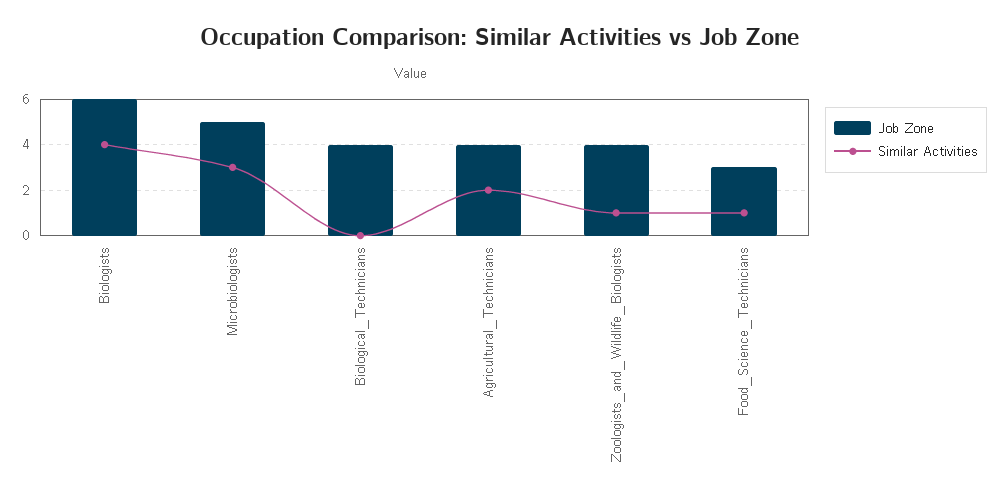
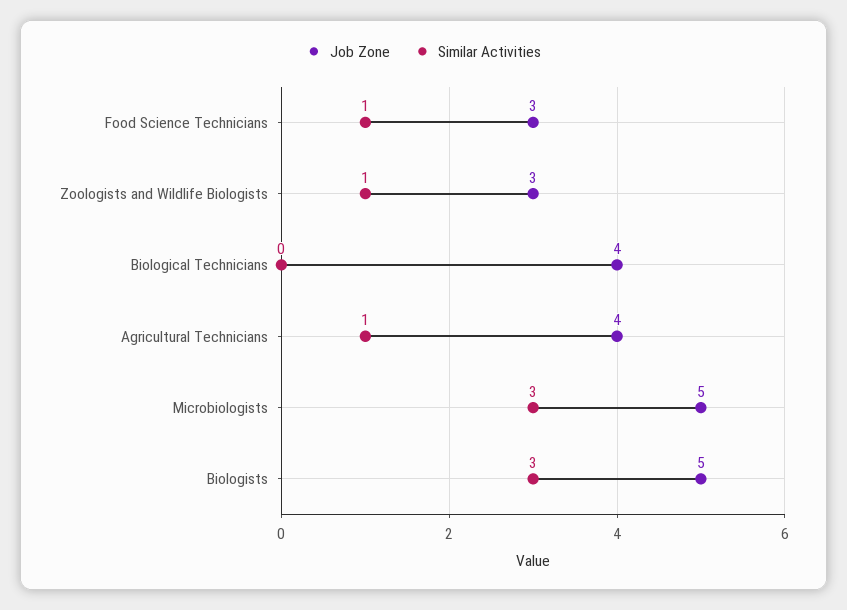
  {
    "Job Zone": {
-     "Biologists": 6,
+     "Biologists": 5,
      "Microbiologists": 5,
      "Biological_Technicians": 4,
      "Agricultural_Technicians": 4,
-     "Zoologists_and_Wildlife_Biologists": 4,
+     "Zoologists_and_Wildlife_Biologists": 3,
      "Food_Science_Technicians": 3
    },
    "Similar Activities": {
-     "Biologists": 4,
+     "Biologists": 3,
      "Microbiologists": 3,
      "Biological_Technicians": 0,
-     "Agricultural_Technicians": 2,
+     "Agricultural_Technicians": 1,
      "Zoologists_and_Wildlife_Biologists": 1,
      "Food_Science_Technicians": 1
    }
  }

